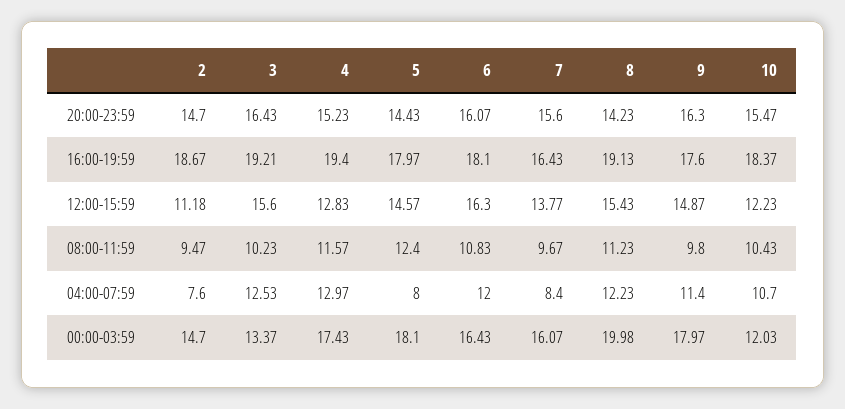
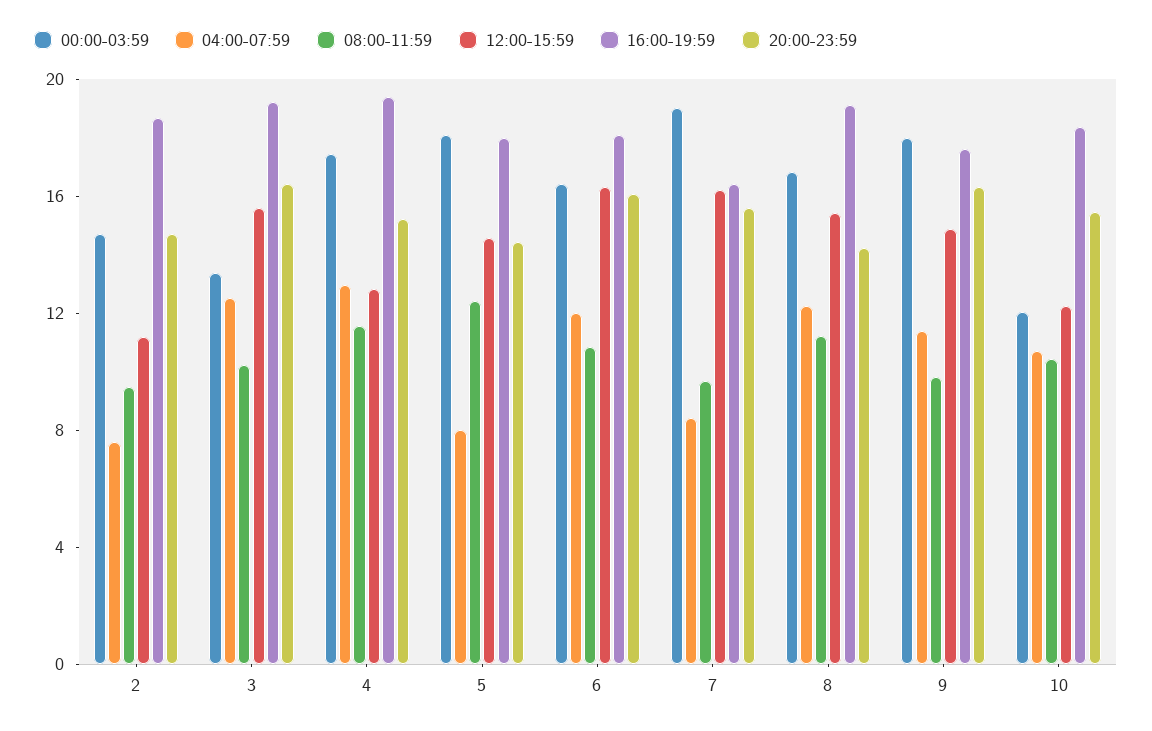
  {
    "20:00-23:59": {
      "2": 14.7,
      "3": 16.43,
      "4": 15.23,
      "5": 14.43,
      "6": 16.07,
      "7": 15.6,
      "8": 14.23,
      "9": 16.3,
      "10": 15.47
    },
    "16:00-19:59": {
      "2": 18.67,
      "3": 19.21,
      "4": 19.4,
      "5": 17.97,
      "6": 18.1,
      "7": 16.43,
      "8": 19.13,
      "9": 17.6,
      "10": 18.37
    },
    "12:00-15:59": {
      "2": 11.18,
      "3": 15.6,
      "4": 12.83,
      "5": 14.57,
      "6": 16.3,
-     "7": 13.77,
+     "7": 16,
      "8": 15.43,
      "9": 14.87,
      "10": 12.23
    },
    "08:00-11:59": {
      "2": 9.47,
      "3": 10.23,
      "4": 11.57,
      "5": 12.4,
      "6": 10.83,
      "7": 9.67,
      "8": 11.23,
      "9": 9.8,
      "10": 10.43
    },
    "04:00-07:59": {
      "2": 7.6,
      "3": 12.53,
      "4": 12.97,
      "5": 8,
      "6": 12,
      "7": 8.4,
      "8": 12.23,
      "9": 11.4,
      "10": 10.7
    },
    "00:00-03:59": {
      "2": 14.7,
      "3": 13.37,
      "4": 17.43,
      "5": 18.1,
      "6": 16.43,
-     "7": 16.07,
+     "7": 19,
-     "8": 19.98,
+     "8": 17,
      "9": 17.97,
      "10": 12.03
    }
  }

